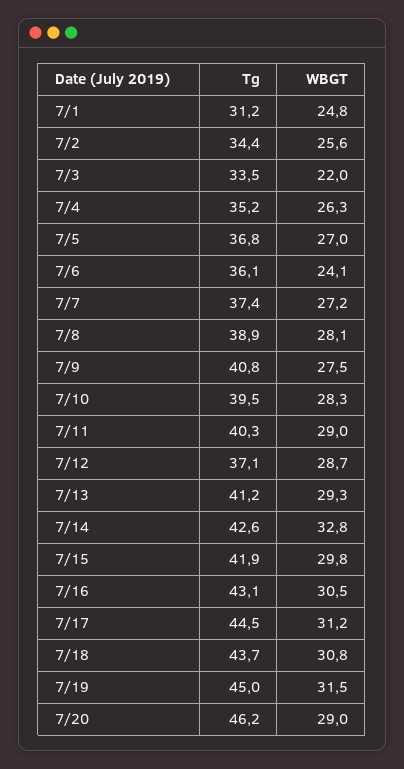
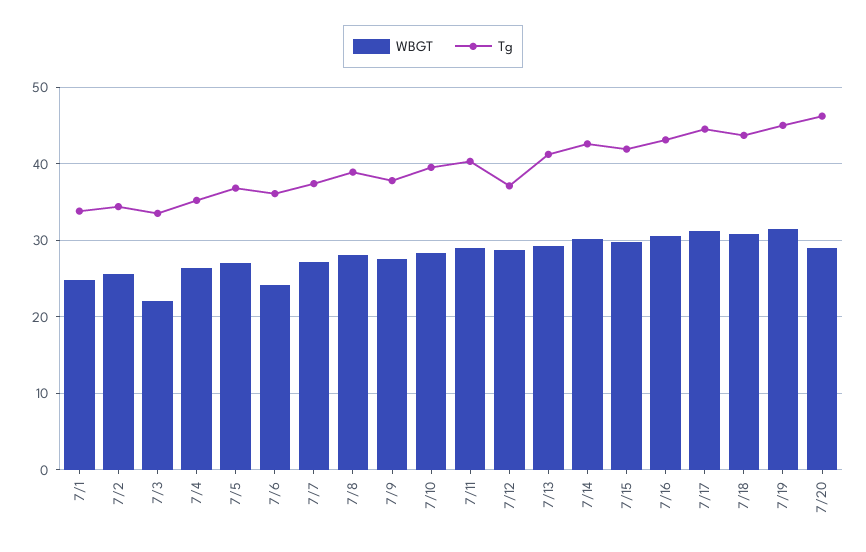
  {
    "Tg": {
-     "7/1": 31.2,
+     "7/1": 34,
      "7/2": 34.4,
      "7/3": 33.5,
      "7/4": 35.2,
      "7/5": 36.8,
      "7/6": 36.1,
      "7/7": 37.4,
      "7/8": 38.9,
-     "7/9": 40.8,
+     "7/9": 38,
      "7/10": 39.5,
      "7/11": 40.3,
      "7/12": 37.1,
      "7/13": 41.2,
      "7/14": 42.6,
      "7/15": 41.9,
      "7/16": 43.1,
      "7/17": 44.5,
      "7/18": 43.7,
      "7/19": 45,
      "7/20": 46.2
    },
    "WBGT": {
      "7/1": 24.8,
      "7/2": 25.6,
      "7/3": 22,
      "7/4": 26.3,
      "7/5": 27,
      "7/6": 24.1,
      "7/7": 27.2,
      "7/8": 28.1,
      "7/9": 27.5,
      "7/10": 28.3,
      "7/11": 29,
      "7/12": 28.7,
      "7/13": 29.3,
-     "7/14": 32.8,
+     "7/14": 30,
      "7/15": 29.8,
      "7/16": 30.5,
      "7/17": 31.2,
      "7/18": 30.8,
      "7/19": 31.5,
      "7/20": 29
    }
  }

